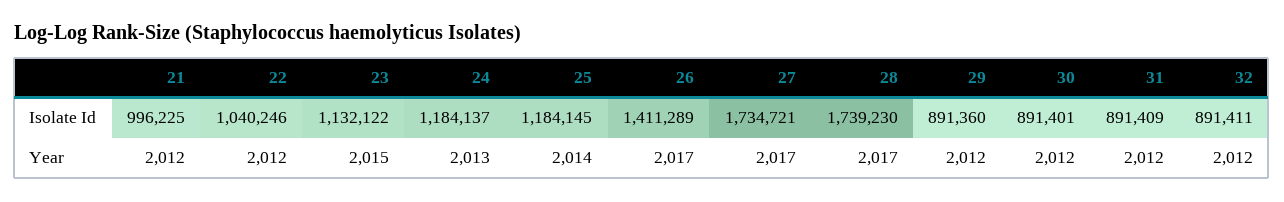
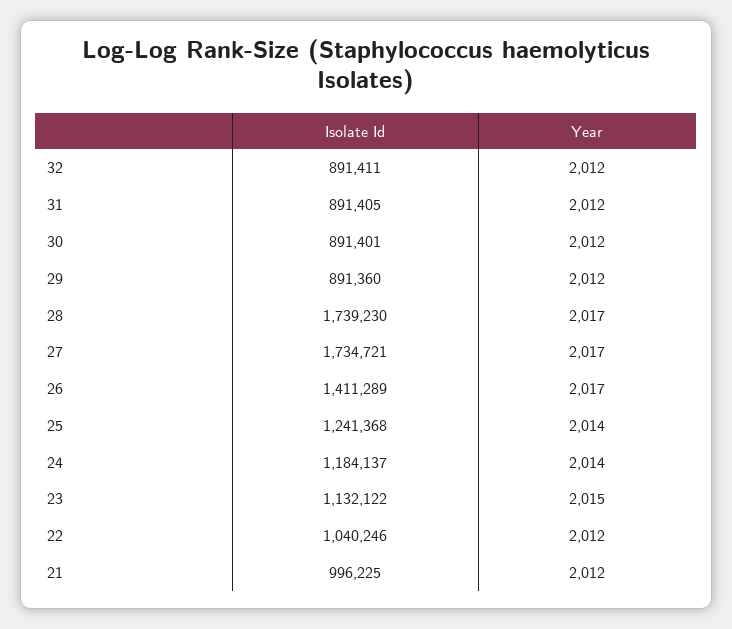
  {
    "21": {
      "Isolate Id": 996225,
      "Year": 2012
    },
    "22": {
      "Isolate Id": 1040246,
      "Year": 2012
    },
    "23": {
      "Isolate Id": 1132122,
      "Year": 2015
    },
    "24": {
      "Isolate Id": 1184137,
-     "Year": 2013
+     "Year": 2014
    },
    "25": {
-     "Isolate Id": 1184145,
+     "Isolate Id": 1241368,
      "Year": 2014
    },
    "26": {
      "Isolate Id": 1411289,
      "Year": 2017
    },
    "27": {
      "Isolate Id": 1734721,
      "Year": 2017
    },
    "28": {
      "Isolate Id": 1739230,
      "Year": 2017
    },
    "29": {
      "Isolate Id": 891360,
      "Year": 2012
    },
    "30": {
      "Isolate Id": 891401,
      "Year": 2012
    },
    "31": {
-     "Isolate Id": 891409,
+     "Isolate Id": 891405,
      "Year": 2012
    },
    "32": {
      "Isolate Id": 891411,
      "Year": 2012
    }
  }

